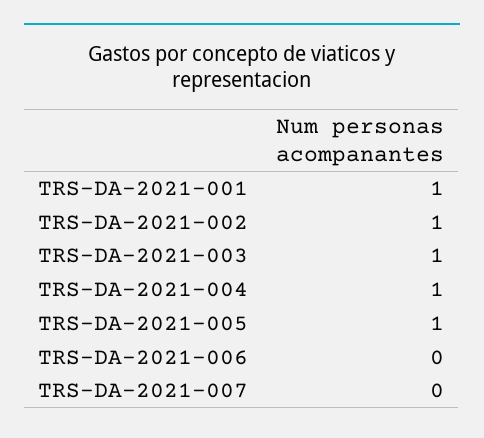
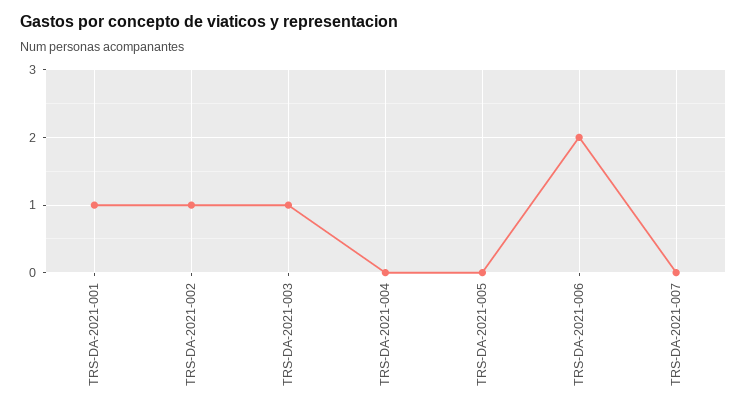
  {
    "TRS-DA-2021-001": 1,
    "TRS-DA-2021-002": 1,
    "TRS-DA-2021-003": 1,
-   "TRS-DA-2021-004": 1,
+   "TRS-DA-2021-004": 0,
-   "TRS-DA-2021-005": 1,
+   "TRS-DA-2021-005": 0,
-   "TRS-DA-2021-006": 0,
+   "TRS-DA-2021-006": 2,
    "TRS-DA-2021-007": 0
  }

